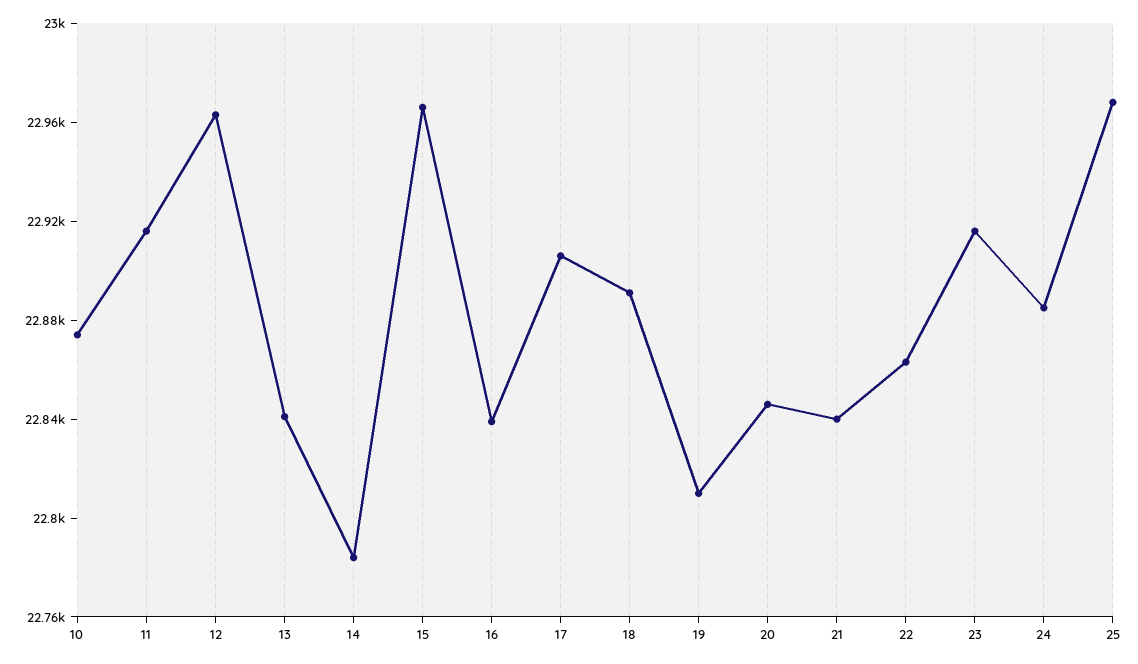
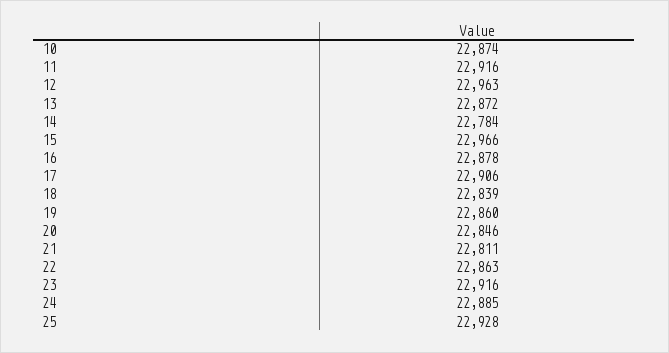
  {
    "10": 22874,
    "11": 22916,
    "12": 22963,
-   "13": 22840,
+   "13": 22872,
    "14": 22784,
    "15": 22966,
-   "16": 22840,
+   "16": 22878,
    "17": 22906,
-   "18": 22890,
+   "18": 22839,
-   "19": 22810,
+   "19": 22860,
    "20": 22846,
-   "21": 22840,
+   "21": 22811,
    "22": 22863,
    "23": 22916,
    "24": 22885,
-   "25": 22970
+   "25": 22928
  }

